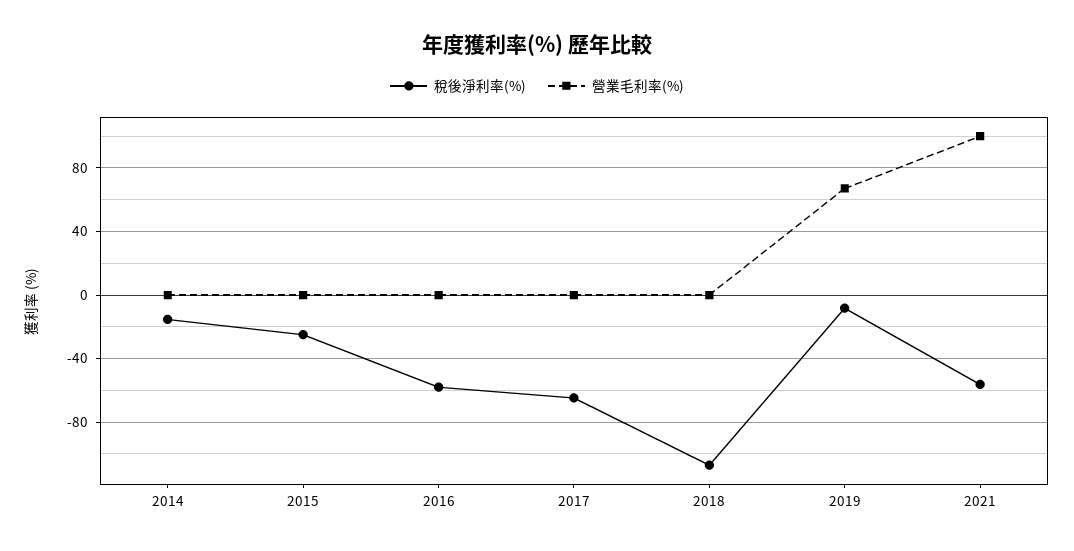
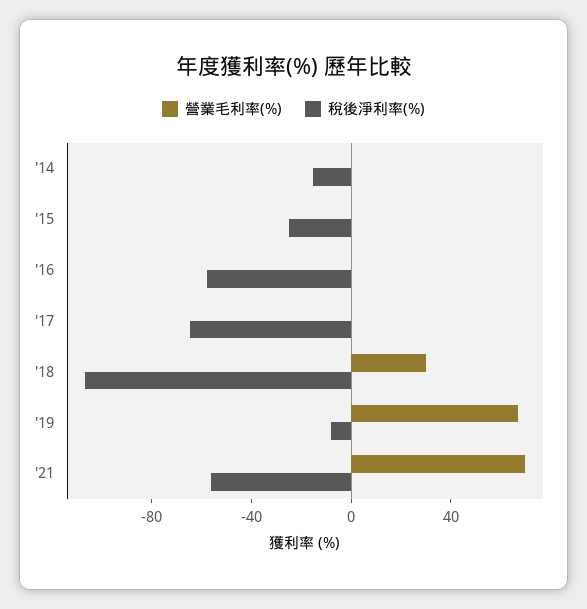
  {
    "稅後淨利率(%)": {
      "2014": -15,
      "2015": -25,
      "2016": -60,
      "2017": -65,
      "2018": -105,
      "2019": -10,
      "2021": -55
    },
    "營業毛利率(%)": {
      "2014": 0,
      "2015": 0,
      "2016": 0,
      "2017": 0,
-     "2018": 0,
+     "2018": 30,
      "2019": 65,
-     "2021": 100
+     "2021": 70
    }
  }

